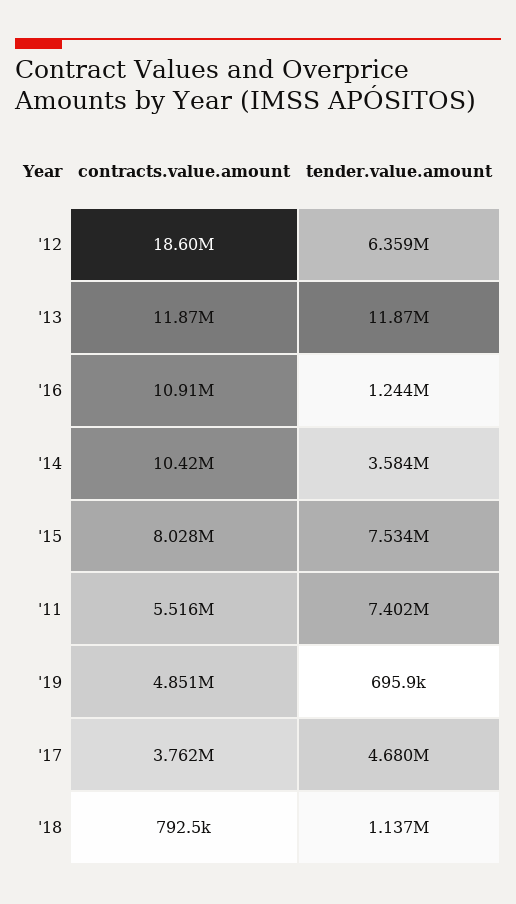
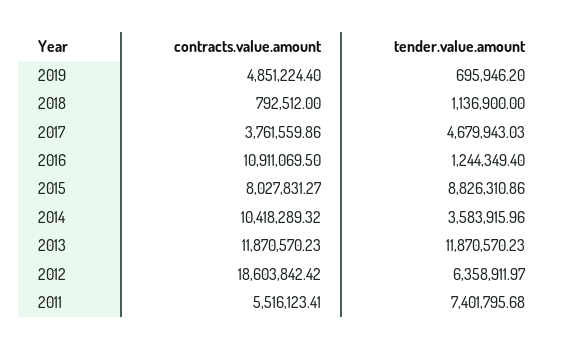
  {
    "contracts.value.amount": {
      "'12": 18603842.42,
      "'13": 11870570.23,
      "'16": 10911069.5,
      "'14": 10418289.32,
      "'15": 8027831.27,
      "'11": 5516123.41,
      "'19": 4851224.4,
      "'17": 3761559.86,
      "'18": 792512
    },
    "tender.value.amount": {
      "'12": 6358911.97,
      "'13": 11870570.23,
      "'16": 1244349.4,
      "'14": 3583915.96,
-     "'15": 7534000,
+     "'15": 8826310.86,
      "'11": 7401795.68,
      "'19": 695946.2,
      "'17": 4679943.03,
      "'18": 1136900
    }
  }

